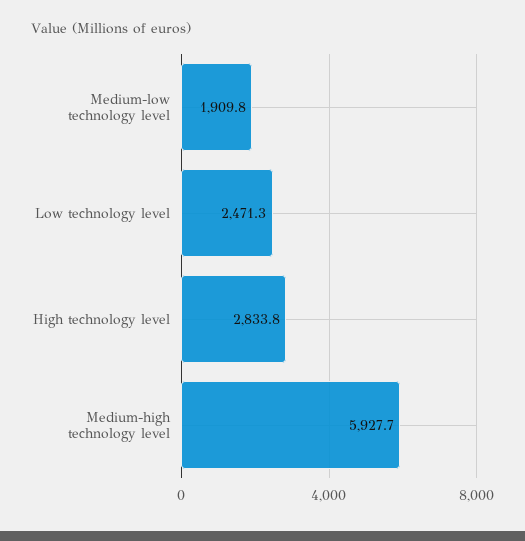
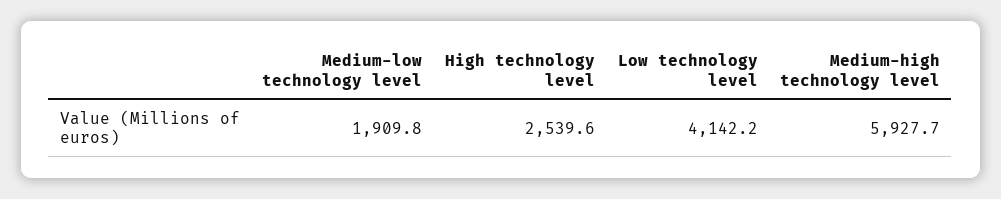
  {
    "Medium-low technology level": 1909.8,
-   "Low technology level": 2471.3,
+   "Low technology level": 4142.2,
-   "High technology level": 2833.8,
+   "High technology level": 2539.6,
    "Medium-high technology level": 5927.7
  }

